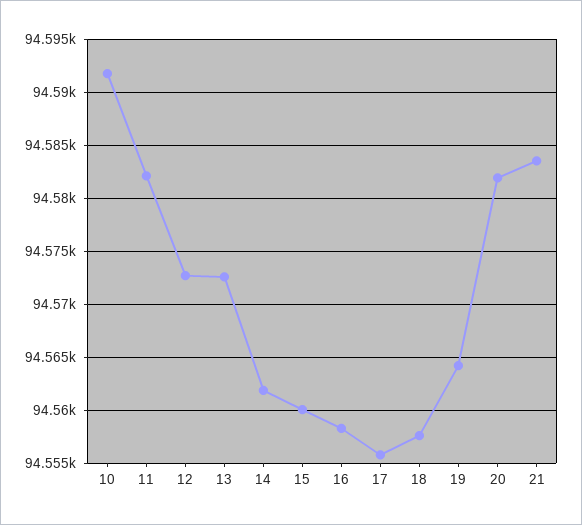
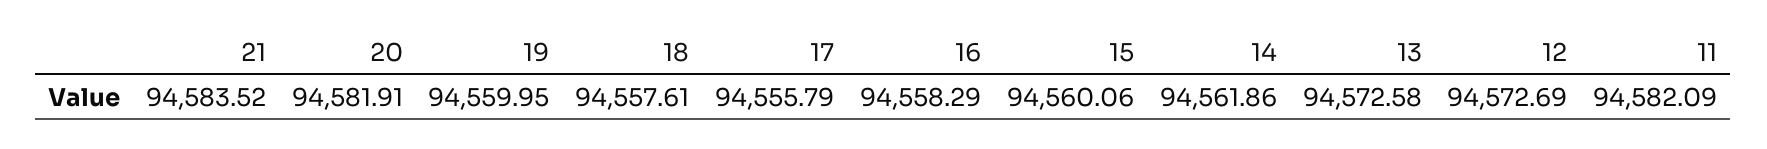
  {
-   "10": 94592,
    "11": 94582.09,
    "12": 94572.69,
    "13": 94572.58,
    "14": 94561.86,
    "15": 94560.06,
    "16": 94558.29,
    "17": 94555.79,
    "18": 94557.61,
-   "19": 94564,
+   "19": 94559.95,
    "20": 94581.91,
    "21": 94583.52
  }

